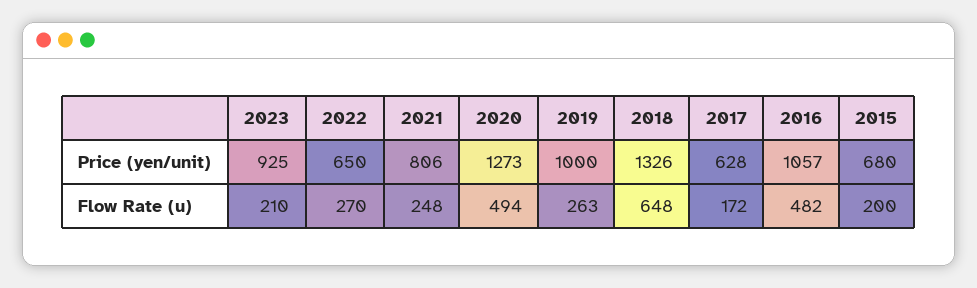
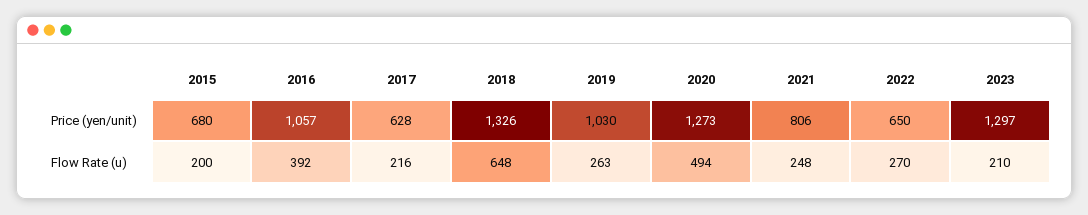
  {
    "2023": {
-     "Price (yen/unit)": 925,
+     "Price (yen/unit)": 1297,
      "Flow Rate (u)": 210
    },
    "2022": {
      "Price (yen/unit)": 650,
      "Flow Rate (u)": 270
    },
    "2021": {
      "Price (yen/unit)": 806,
      "Flow Rate (u)": 248
    },
    "2020": {
      "Price (yen/unit)": 1273,
      "Flow Rate (u)": 494
    },
    "2019": {
-     "Price (yen/unit)": 1000,
+     "Price (yen/unit)": 1030,
      "Flow Rate (u)": 263
    },
    "2018": {
      "Price (yen/unit)": 1326,
      "Flow Rate (u)": 648
    },
    "2017": {
      "Price (yen/unit)": 628,
-     "Flow Rate (u)": 172
+     "Flow Rate (u)": 216
    },
    "2016": {
      "Price (yen/unit)": 1057,
-     "Flow Rate (u)": 482
+     "Flow Rate (u)": 392
    },
    "2015": {
      "Price (yen/unit)": 680,
      "Flow Rate (u)": 200
    }
  }

